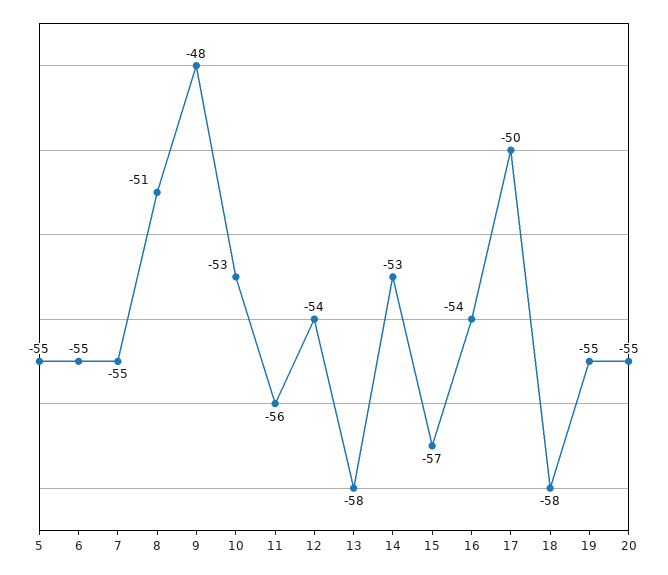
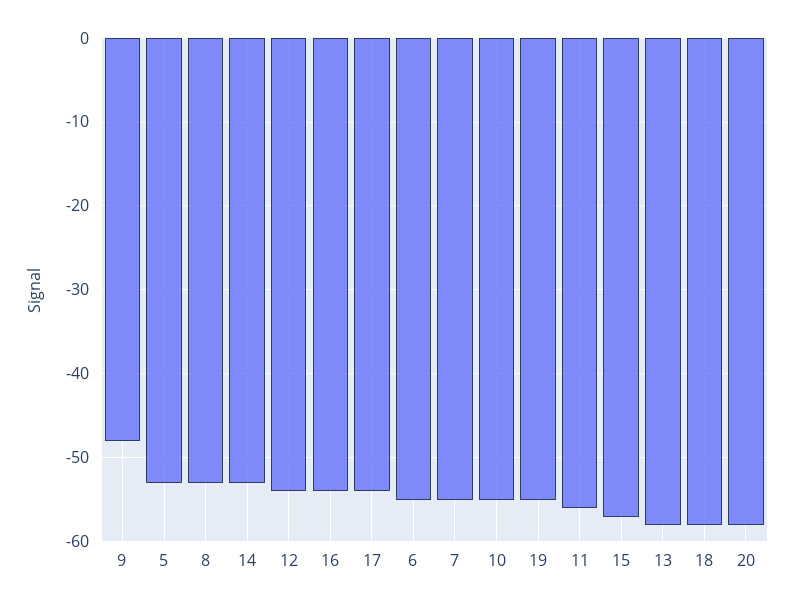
  {
-   "5": -55,
+   "5": -53,
    "6": -55,
    "7": -55,
-   "8": -51,
+   "8": -53,
    "9": -48,
-   "10": -53,
+   "10": -55,
    "11": -56,
    "12": -54,
    "13": -58,
    "14": -53,
    "15": -57,
    "16": -54,
-   "17": -50,
+   "17": -54,
    "18": -58,
    "19": -55,
-   "20": -55
+   "20": -58
  }

